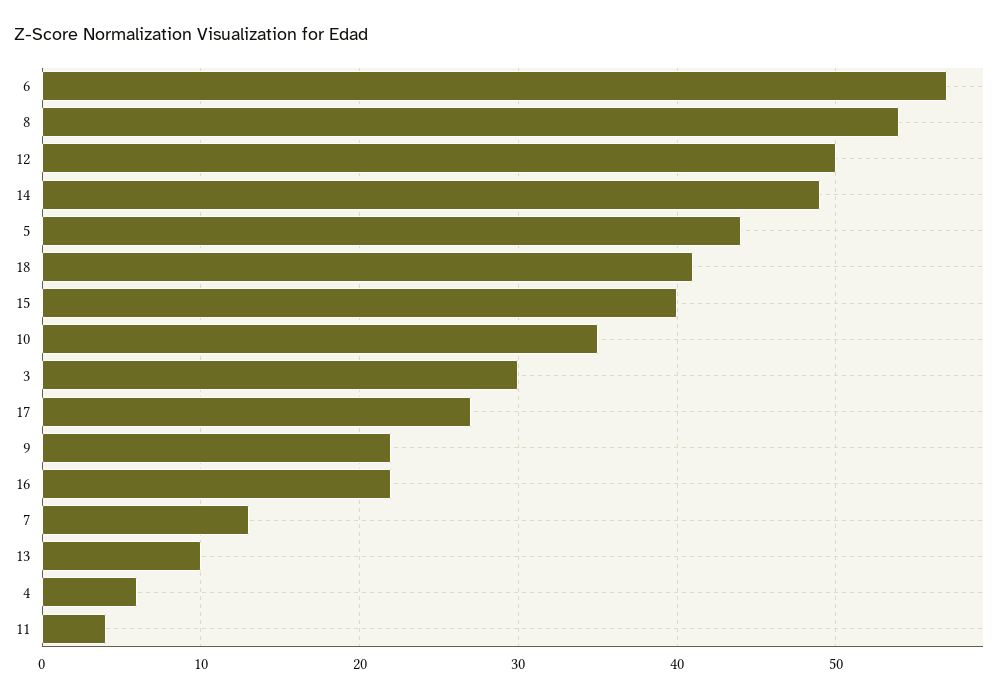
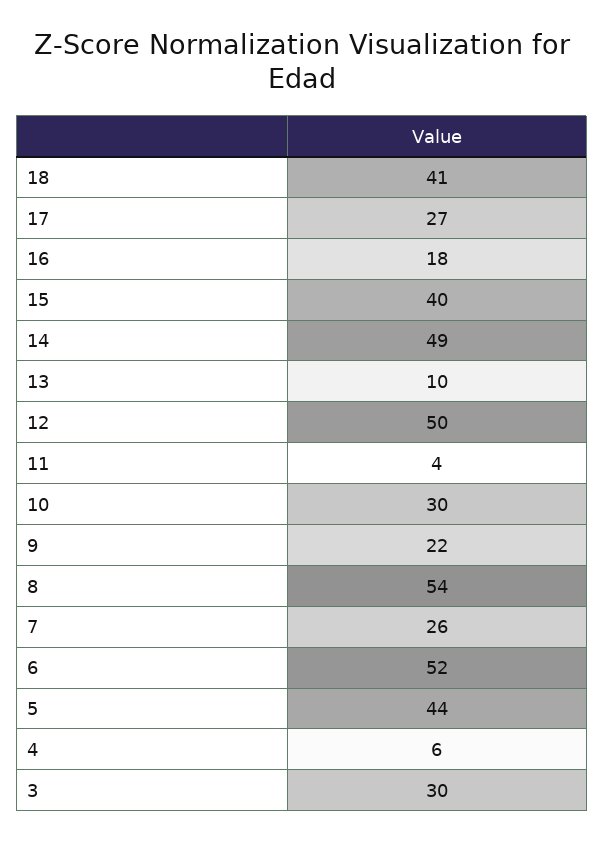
  {
-   "6": 57,
+   "6": 52,
    "8": 54,
    "12": 50,
    "14": 49,
    "5": 44,
    "18": 41,
    "15": 40,
-   "10": 35,
+   "10": 30,
    "3": 30,
    "17": 27,
    "9": 22,
-   "16": 22,
+   "16": 18,
-   "7": 13,
+   "7": 26,
    "13": 10,
    "4": 6,
    "11": 4
  }

